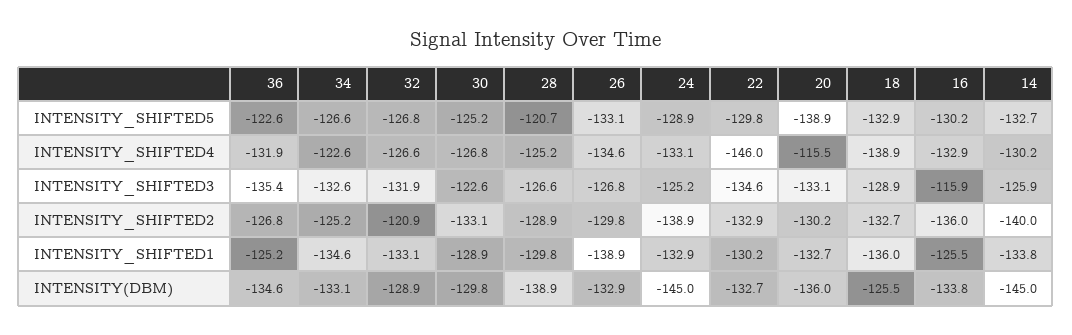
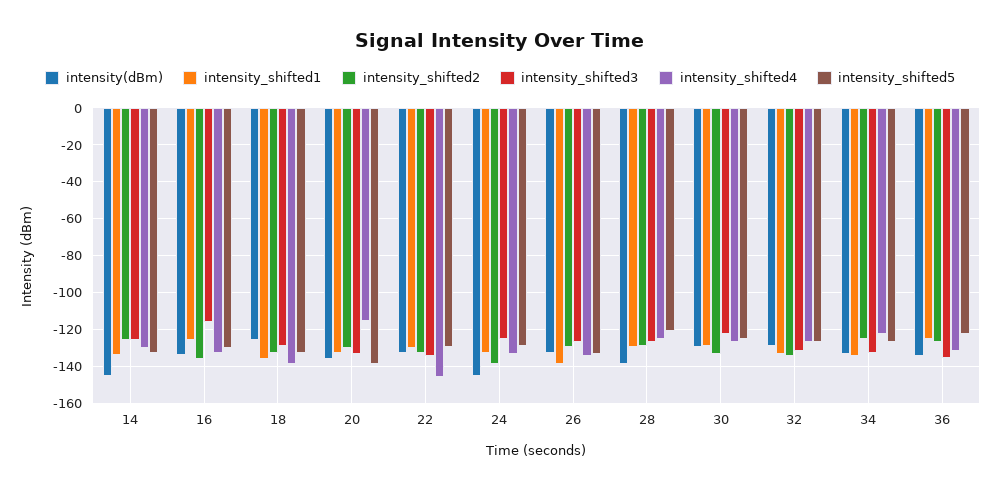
  {
    "INTENSITY_SHIFTED5": {
      "36": -122.6,
      "34": -126.6,
      "32": -126.8,
      "30": -125.2,
      "28": -120.7,
      "26": -133.1,
      "24": -128.9,
      "22": -129.8,
      "20": -138.9,
      "18": -132.9,
      "16": -130.2,
      "14": -132.7
    },
    "INTENSITY_SHIFTED4": {
      "36": -131.9,
      "34": -122.6,
      "32": -126.6,
      "30": -126.8,
      "28": -125.2,
      "26": -134.6,
      "24": -133.1,
      "22": -146,
      "20": -115.5,
      "18": -138.9,
      "16": -132.9,
      "14": -130.2
    },
    "INTENSITY_SHIFTED3": {
      "36": -135.4,
      "34": -132.6,
      "32": -131.9,
      "30": -122.6,
      "28": -126.6,
      "26": -126.8,
      "24": -125.2,
      "22": -134.6,
      "20": -133.1,
      "18": -128.9,
      "16": -115.9,
      "14": -125.9
    },
    "INTENSITY_SHIFTED2": {
      "36": -126.8,
      "34": -125.2,
-     "32": -120.9,
+     "32": -135,
      "30": -133.1,
      "28": -128.9,
      "26": -129.8,
      "24": -138.9,
      "22": -132.9,
      "20": -130.2,
      "18": -132.7,
      "16": -136,
-     "14": -140
+     "14": -125
    },
    "INTENSITY_SHIFTED1": {
      "36": -125.2,
      "34": -134.6,
      "32": -133.1,
      "30": -128.9,
      "28": -129.8,
      "26": -138.9,
      "24": -132.9,
      "22": -130.2,
      "20": -132.7,
      "18": -136,
      "16": -125.5,
      "14": -133.8
    },
    "INTENSITY(DBM)": {
      "36": -134.6,
      "34": -133.1,
      "32": -128.9,
      "30": -129.8,
      "28": -138.9,
      "26": -132.9,
      "24": -145,
      "22": -132.7,
      "20": -136,
      "18": -125.5,
      "16": -133.8,
      "14": -145
    }
  }

